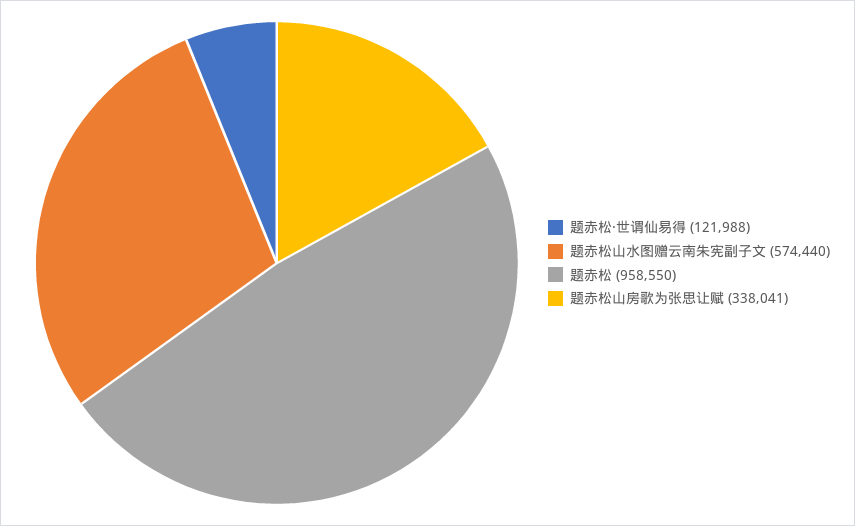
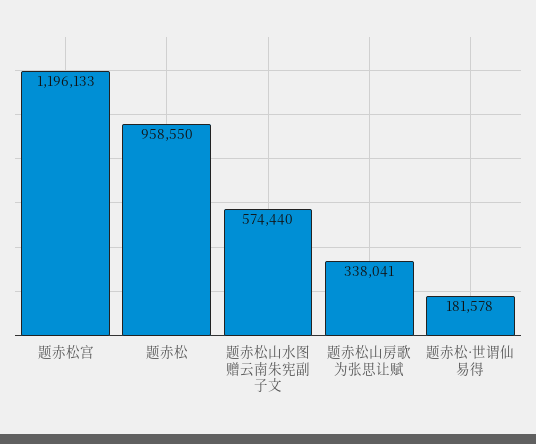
  {
-   "题赤松·世谓仙易得": 121988,
+   "题赤松·世谓仙易得": 181578,
    "题赤松山水图赠云南朱宪副子文": 574440,
    "题赤松": 958550,
-   "题赤松山房歌为张思让赋": 338041
+   "题赤松山房歌为张思让赋": 338041,
+   "题赤松宫": 1196133
  }

